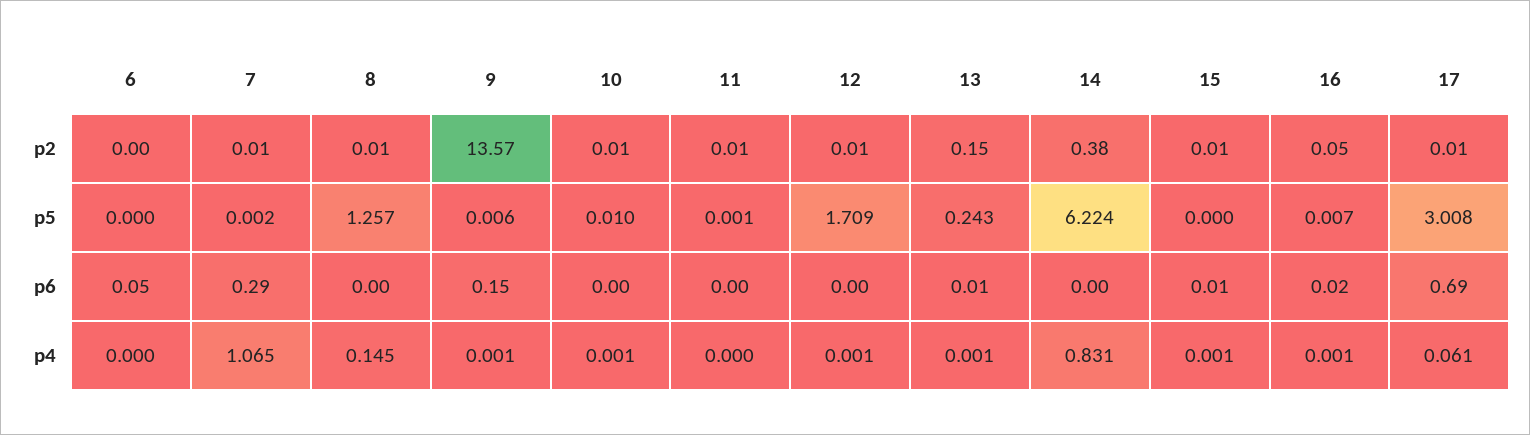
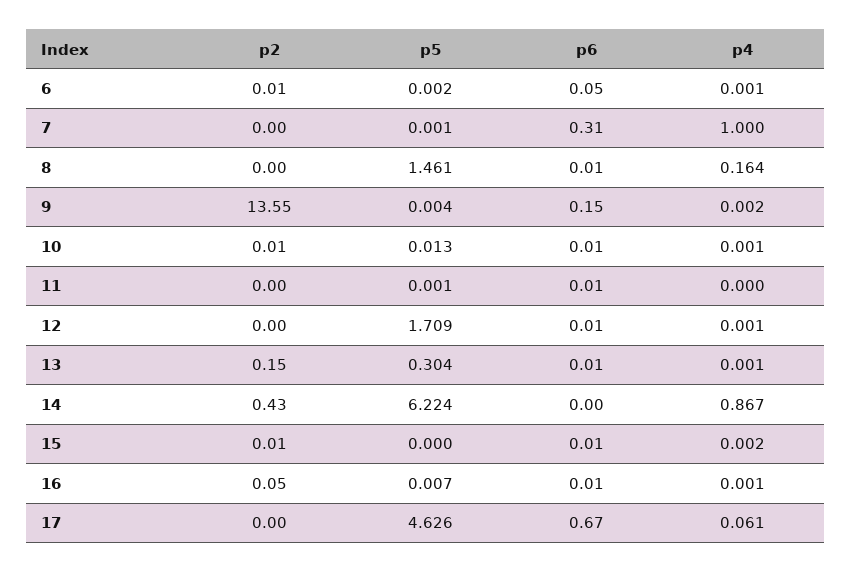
  {
    "6": {
-     "p2": 0,
+     "p2": 0.01,
-     "p5": 0,
+     "p5": 0.002,
      "p6": 0.05,
-     "p4": 0
+     "p4": 0.001
    },
    "7": {
-     "p2": 0.01,
+     "p2": 0,
-     "p5": 0.002,
+     "p5": 0.001,
-     "p6": 0.29,
+     "p6": 0.31,
-     "p4": 1.065
+     "p4": 1
    },
    "8": {
-     "p2": 0.01,
+     "p2": 0,
-     "p5": 1.257,
+     "p5": 1.461,
-     "p6": 0,
+     "p6": 0.01,
-     "p4": 0.145
+     "p4": 0.164
    },
    "9": {
-     "p2": 13.57,
+     "p2": 13.55,
-     "p5": 0.006,
+     "p5": 0.004,
      "p6": 0.15,
-     "p4": 0.001
+     "p4": 0.002
    },
    "10": {
      "p2": 0.01,
-     "p5": 0.01,
+     "p5": 0.013,
-     "p6": 0,
+     "p6": 0.01,
      "p4": 0.001
    },
    "11": {
-     "p2": 0.01,
+     "p2": 0,
      "p5": 0.001,
-     "p6": 0,
+     "p6": 0.01,
      "p4": 0
    },
    "12": {
-     "p2": 0.01,
+     "p2": 0,
      "p5": 1.709,
-     "p6": 0,
+     "p6": 0.01,
      "p4": 0.001
    },
    "13": {
      "p2": 0.15,
-     "p5": 0.243,
+     "p5": 0.304,
      "p6": 0.01,
      "p4": 0.001
    },
    "14": {
-     "p2": 0.38,
+     "p2": 0.43,
      "p5": 6.224,
      "p6": 0,
-     "p4": 0.831
+     "p4": 0.867
    },
    "15": {
      "p2": 0.01,
      "p5": 0,
      "p6": 0.01,
-     "p4": 0.001
+     "p4": 0.002
    },
    "16": {
      "p2": 0.05,
      "p5": 0.007,
-     "p6": 0.02,
+     "p6": 0.01,
      "p4": 0.001
    },
    "17": {
-     "p2": 0.01,
+     "p2": 0,
-     "p5": 3.008,
+     "p5": 4.626,
-     "p6": 0.69,
+     "p6": 0.67,
      "p4": 0.061
    }
  }

